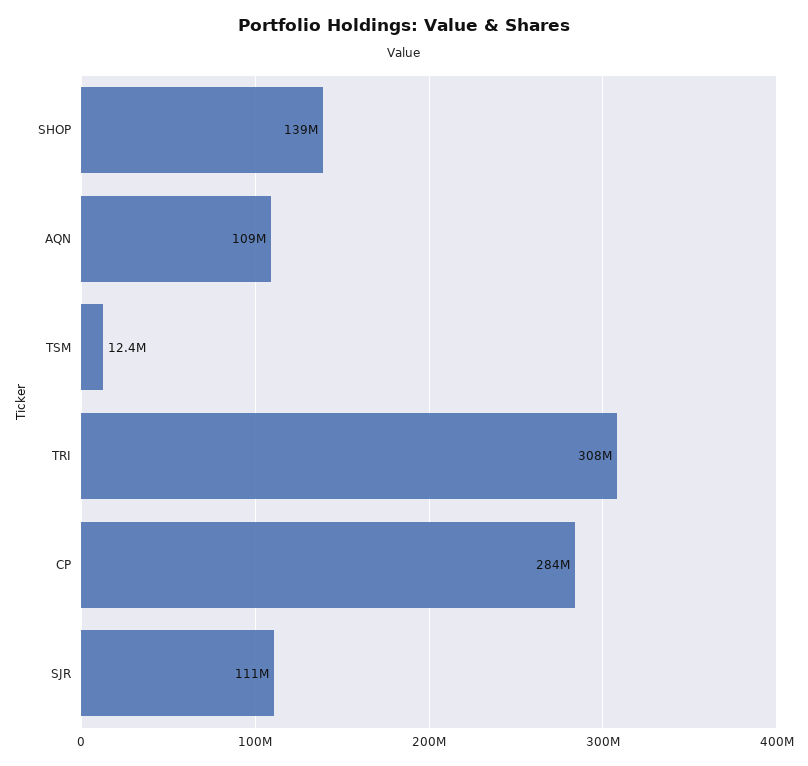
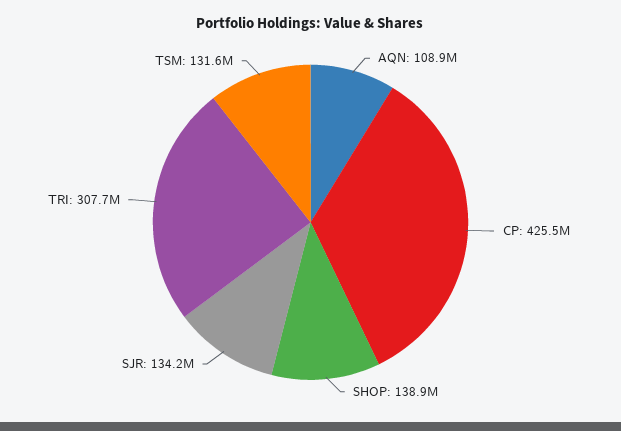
  {
    "SHOP": 138900000,
    "AQN": 108900000,
-   "TSM": 12400000,
+   "TSM": 131600000,
    "TRI": 307700000,
-   "CP": 284000000,
+   "CP": 425500000,
-   "SJR": 111000000
+   "SJR": 134200000
  }

